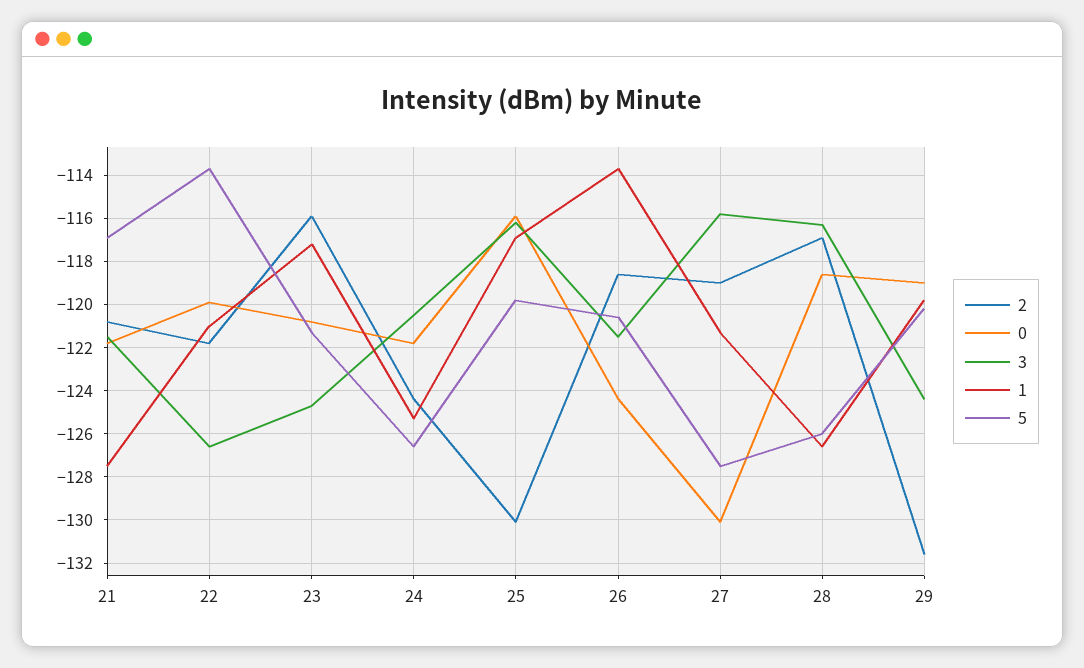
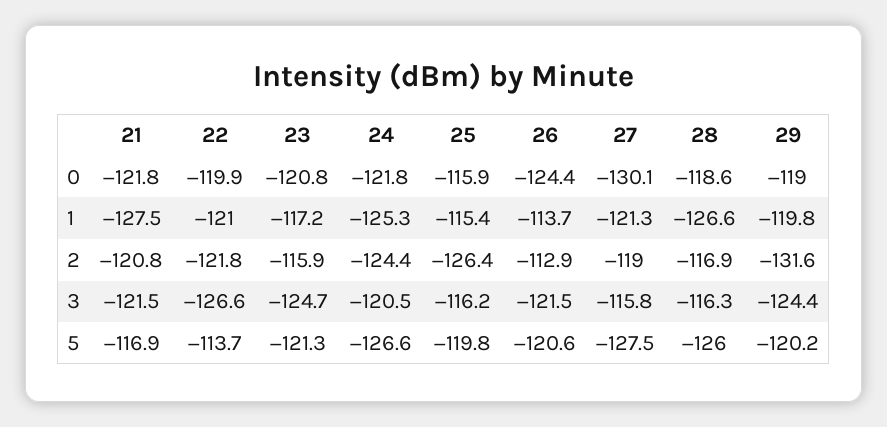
  {
    "2": {
      "21": -120.8,
      "22": -121.8,
      "23": -115.9,
      "24": -124.4,
-     "25": -130,
+     "25": -126.4,
-     "26": -118.5,
+     "26": -112.9,
      "27": -119,
      "28": -116.9,
      "29": -131.6
    },
    "0": {
      "21": -121.8,
      "22": -119.9,
      "23": -120.8,
      "24": -121.8,
      "25": -115.9,
      "26": -124.4,
      "27": -130.1,
      "28": -118.6,
      "29": -119
    },
    "3": {
      "21": -121.5,
      "22": -126.6,
      "23": -124.7,
      "24": -120.5,
      "25": -116.2,
      "26": -121.5,
      "27": -115.8,
      "28": -116.3,
      "29": -124.4
    },
    "1": {
      "21": -127.5,
      "22": -121,
      "23": -117.2,
      "24": -125.3,
-     "25": -117,
+     "25": -115.4,
      "26": -113.7,
      "27": -121.3,
      "28": -126.6,
      "29": -119.8
    },
    "5": {
      "21": -116.9,
      "22": -113.7,
      "23": -121.3,
      "24": -126.6,
      "25": -119.8,
      "26": -120.6,
      "27": -127.5,
      "28": -126,
      "29": -120.2
    }
  }

